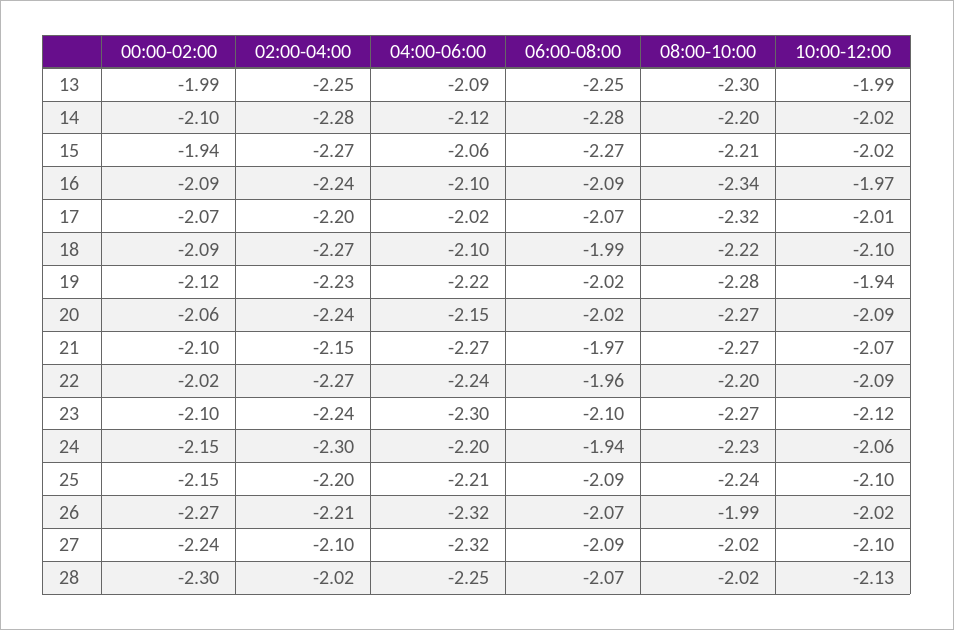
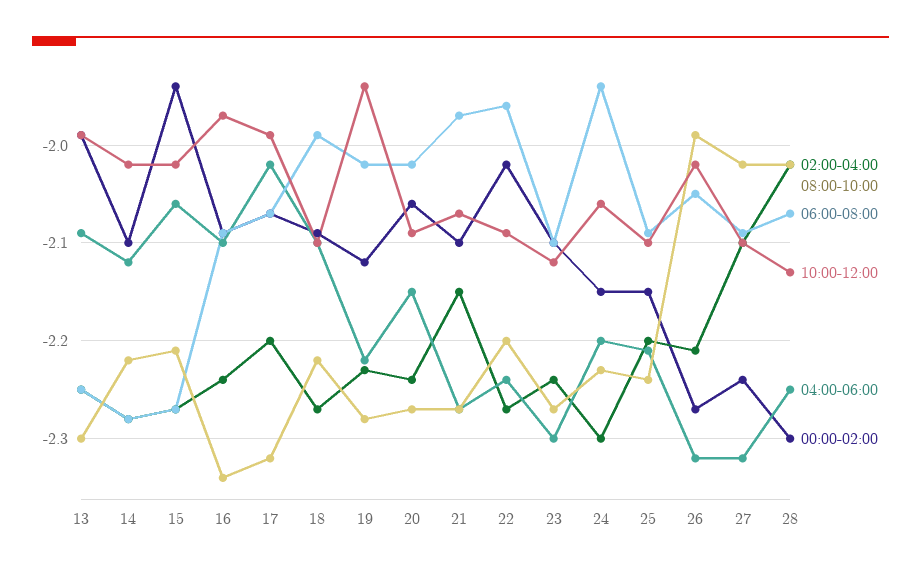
  {
    "00:00-02:00": {
      "13": -1.99,
      "14": -2.1,
      "15": -1.94,
      "16": -2.09,
      "17": -2.07,
      "18": -2.09,
      "19": -2.12,
      "20": -2.06,
      "21": -2.1,
      "22": -2.02,
      "23": -2.1,
      "24": -2.15,
      "25": -2.15,
      "26": -2.27,
      "27": -2.24,
      "28": -2.3
    },
    "02:00-04:00": {
      "13": -2.25,
      "14": -2.28,
      "15": -2.27,
      "16": -2.24,
      "17": -2.2,
      "18": -2.27,
      "19": -2.23,
      "20": -2.24,
      "21": -2.15,
      "22": -2.27,
      "23": -2.24,
      "24": -2.3,
      "25": -2.2,
      "26": -2.21,
      "27": -2.1,
      "28": -2.02
    },
    "04:00-06:00": {
      "13": -2.09,
      "14": -2.12,
      "15": -2.06,
      "16": -2.1,
      "17": -2.02,
      "18": -2.1,
      "19": -2.22,
      "20": -2.15,
      "21": -2.27,
      "22": -2.24,
      "23": -2.3,
      "24": -2.2,
      "25": -2.21,
      "26": -2.32,
      "27": -2.32,
      "28": -2.25
    },
    "06:00-08:00": {
      "13": -2.25,
      "14": -2.28,
      "15": -2.27,
      "16": -2.09,
      "17": -2.07,
      "18": -1.99,
      "19": -2.02,
      "20": -2.02,
      "21": -1.97,
      "22": -1.96,
      "23": -2.1,
      "24": -1.94,
      "25": -2.09,
-     "26": -2.07,
+     "26": -2.05,
      "27": -2.09,
      "28": -2.07
    },
    "08:00-10:00": {
      "13": -2.3,
-     "14": -2.2,
+     "14": -2.22,
      "15": -2.21,
      "16": -2.34,
      "17": -2.32,
      "18": -2.22,
      "19": -2.28,
      "20": -2.27,
      "21": -2.27,
      "22": -2.2,
      "23": -2.27,
      "24": -2.23,
      "25": -2.24,
      "26": -1.99,
      "27": -2.02,
      "28": -2.02
    },
    "10:00-12:00": {
      "13": -1.99,
      "14": -2.02,
      "15": -2.02,
      "16": -1.97,
-     "17": -2.01,
+     "17": -1.99,
      "18": -2.1,
      "19": -1.94,
      "20": -2.09,
      "21": -2.07,
      "22": -2.09,
      "23": -2.12,
      "24": -2.06,
      "25": -2.1,
      "26": -2.02,
      "27": -2.1,
      "28": -2.13
    }
  }

